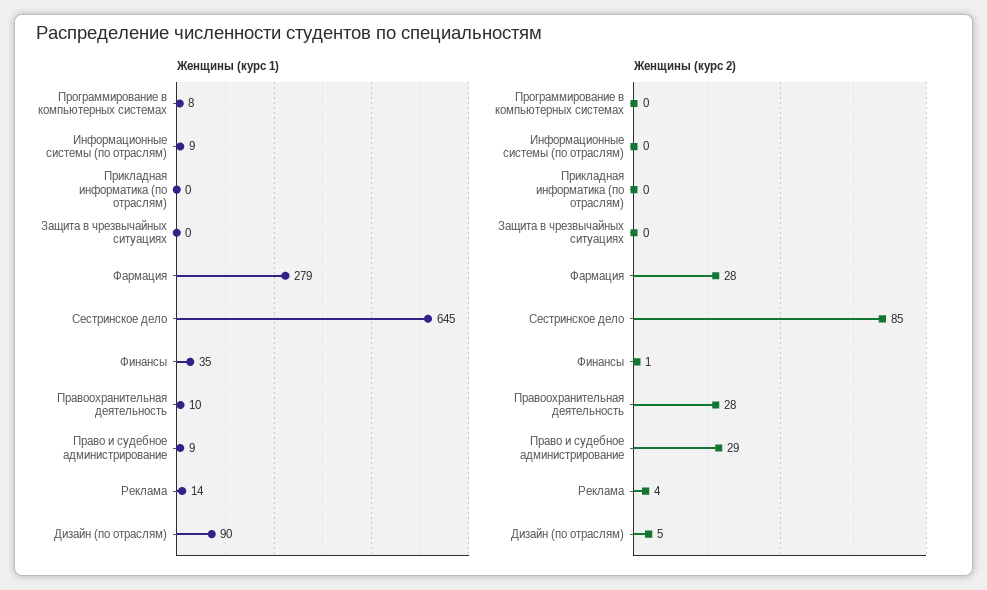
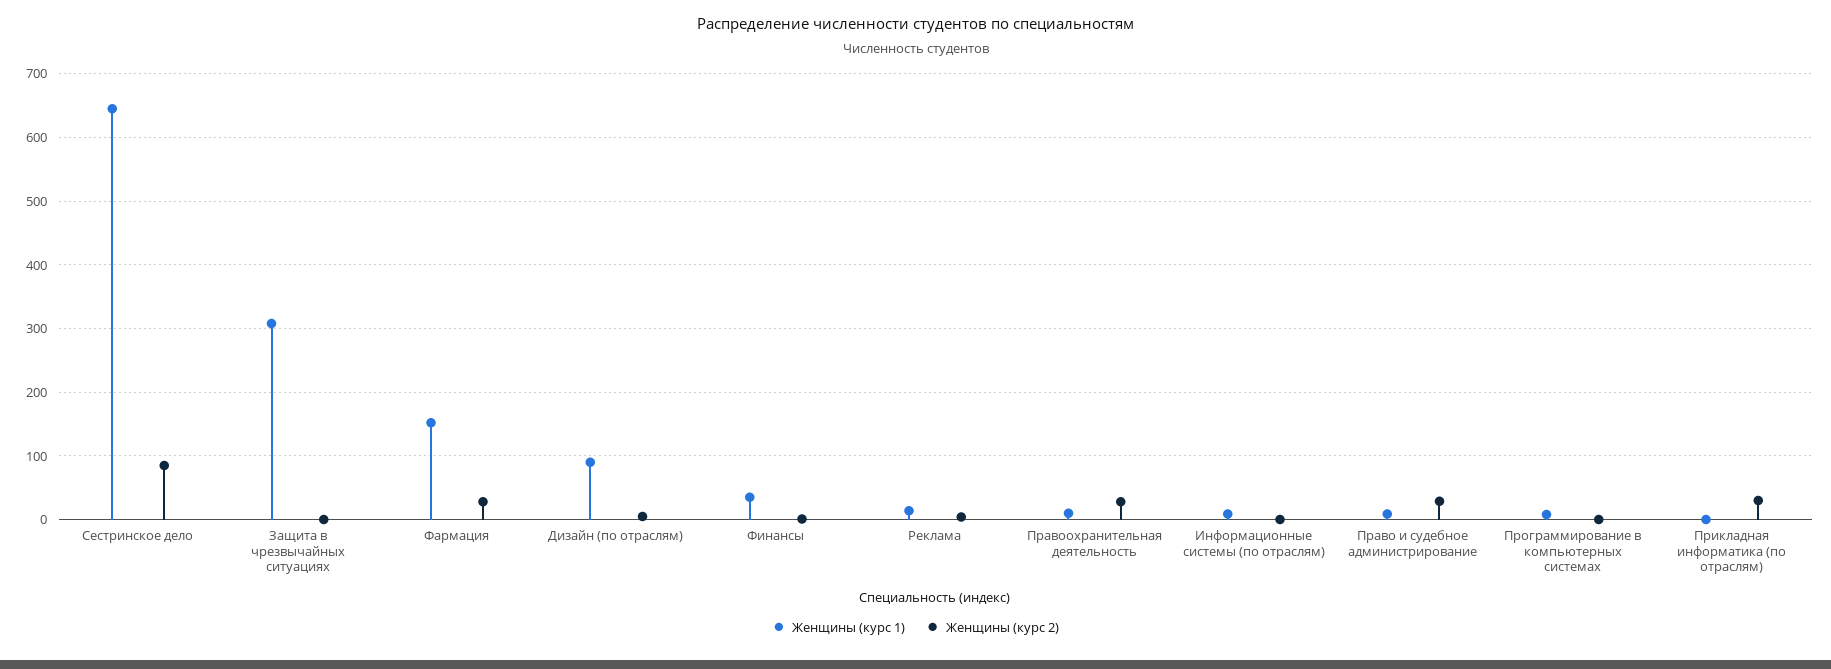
  {
    "Женщины (курс 1)": {
      "Программирование в компьютерных системах": 8,
      "Информационные системы (по отраслям)": 9,
      "Прикладная информатика (по отраслям)": 0,
-     "Защита в чрезвычайных ситуациях": 0,
+     "Защита в чрезвычайных ситуациях": 310,
-     "Фармация": 279,
+     "Фармация": 150,
      "Сестринское дело": 645,
      "Финансы": 35,
      "Правоохранительная деятельность": 10,
      "Право и судебное администрирование": 9,
      "Реклама": 14,
      "Дизайн (по отраслям)": 90
    },
    "Женщины (курс 2)": {
      "Программирование в компьютерных системах": 0,
      "Информационные системы (по отраслям)": 0,
-     "Прикладная информатика (по отраслям)": 0,
+     "Прикладная информатика (по отраслям)": 30,
      "Защита в чрезвычайных ситуациях": 0,
      "Фармация": 28,
      "Сестринское дело": 85,
      "Финансы": 1,
      "Правоохранительная деятельность": 28,
      "Право и судебное администрирование": 29,
      "Реклама": 4,
      "Дизайн (по отраслям)": 5
    }
  }

